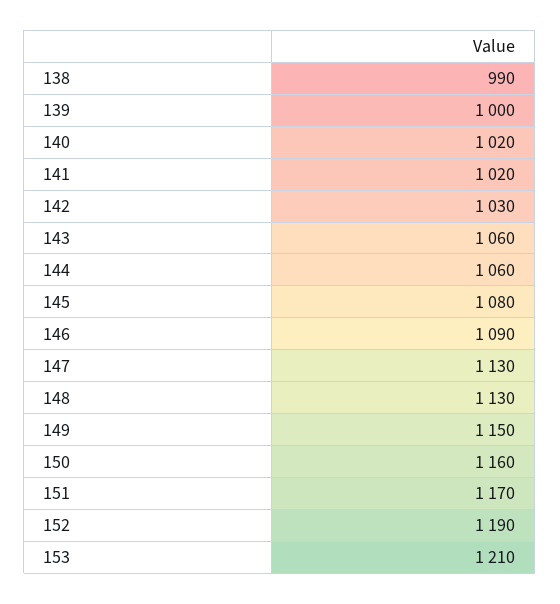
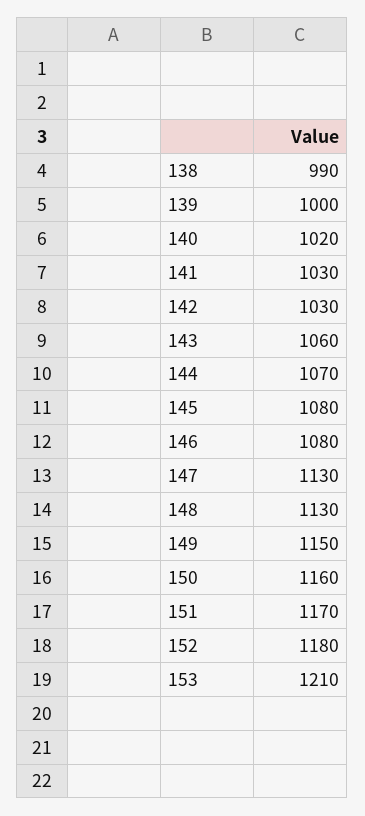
  {
    "138": 990,
    "139": 1000,
    "140": 1020,
-   "141": 1020,
+   "141": 1030,
    "142": 1030,
    "143": 1060,
-   "144": 1060,
+   "144": 1070,
    "145": 1080,
-   "146": 1090,
+   "146": 1080,
    "147": 1130,
    "148": 1130,
    "149": 1150,
    "150": 1160,
    "151": 1170,
-   "152": 1190,
+   "152": 1180,
    "153": 1210
  }

